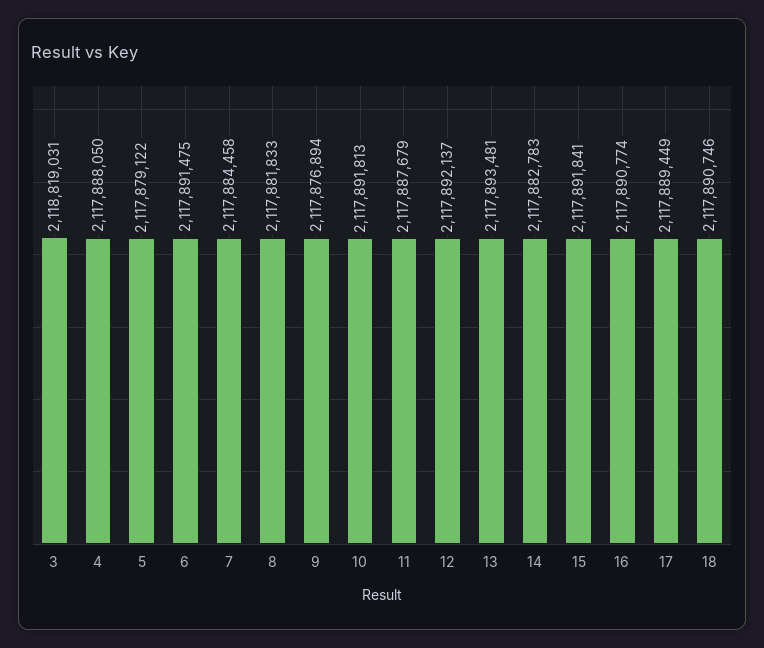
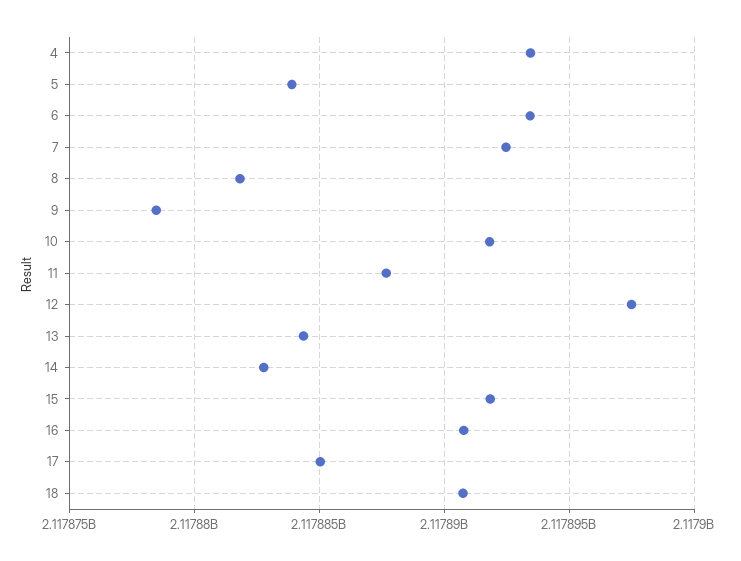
  {
-   "3": 2118819031,
-   "4": 2117888050,
+   "4": 2117893500,
-   "5": 2117879122,
+   "5": 2117884000,
-   "6": 2117891475,
+   "6": 2117893500,
-   "7": 2117884458,
+   "7": 2117892500,
    "8": 2117881833,
-   "9": 2117876894,
+   "9": 2117878500,
    "10": 2117891813,
    "11": 2117887679,
-   "12": 2117892137,
+   "12": 2117897500,
-   "13": 2117893481,
+   "13": 2117884500,
    "14": 2117882783,
    "15": 2117891841,
    "16": 2117890774,
-   "17": 2117889449,
+   "17": 2117885000,
    "18": 2117890746
  }

